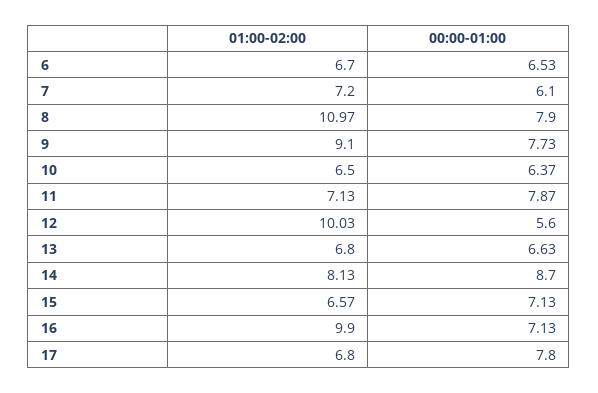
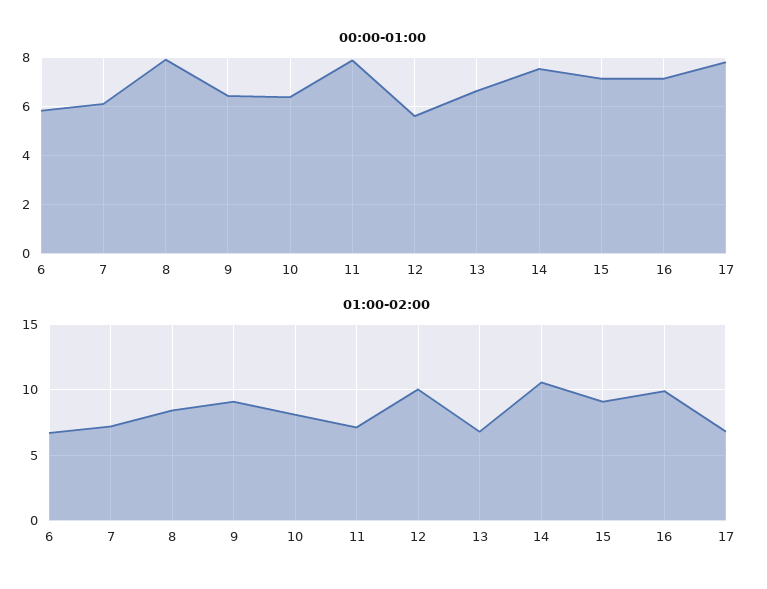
  {
    "01:00-02:00": {
      "6": 6.7,
      "7": 7.2,
-     "8": 10.97,
+     "8": 8.5,
      "9": 9.1,
-     "10": 6.5,
+     "10": 8,
      "11": 7.13,
      "12": 10.03,
      "13": 6.8,
-     "14": 8.13,
+     "14": 10.5,
-     "15": 6.57,
+     "15": 9,
      "16": 9.9,
      "17": 6.8
    },
    "00:00-01:00": {
-     "6": 6.53,
+     "6": 5.75,
      "7": 6.1,
      "8": 7.9,
-     "9": 7.73,
+     "9": 6.5,
      "10": 6.37,
      "11": 7.87,
      "12": 5.6,
      "13": 6.63,
-     "14": 8.7,
+     "14": 7.5,
      "15": 7.13,
      "16": 7.13,
      "17": 7.8
    }
  }

